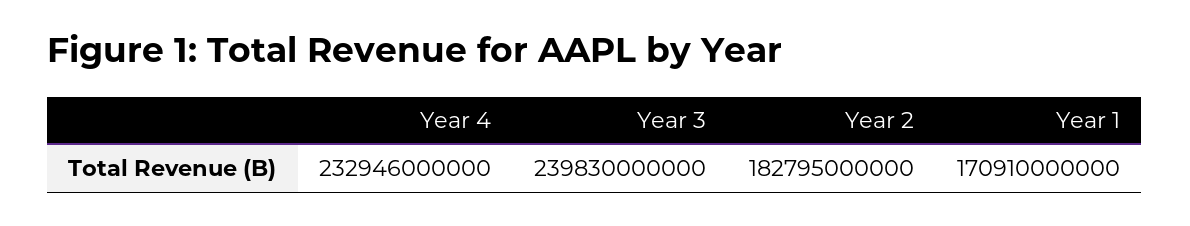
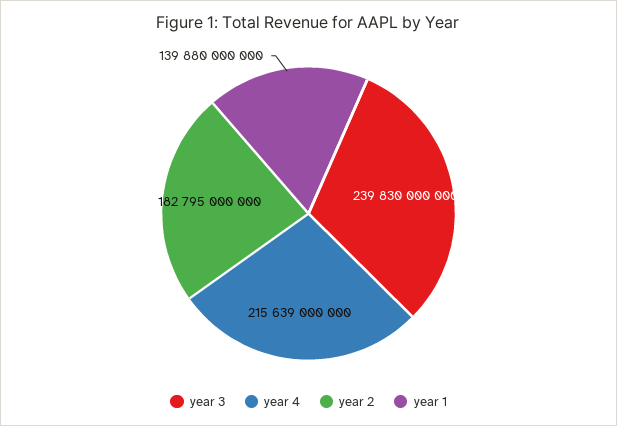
  {
-   "Year 4": 232946000000,
+   "Year 4": 215639000000,
    "Year 3": 239830000000,
    "Year 2": 182795000000,
-   "Year 1": 170910000000
+   "Year 1": 139880000000
  }

